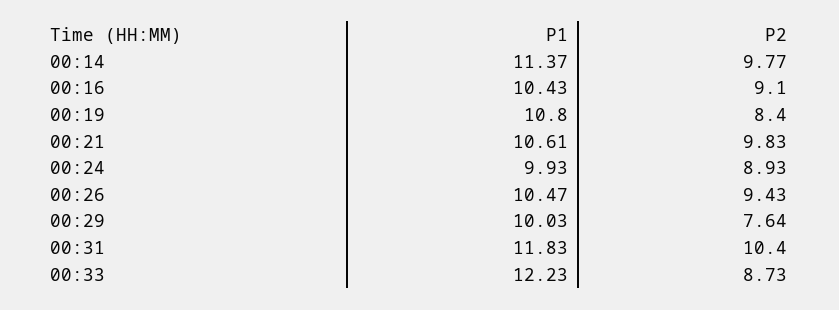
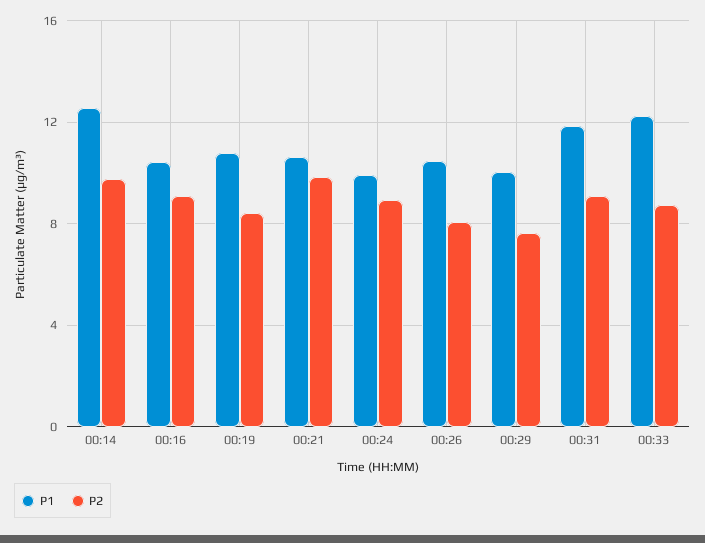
  {
    "P1": {
-     "00:14": 11.37,
+     "00:14": 12.5,
      "00:16": 10.43,
      "00:19": 10.8,
      "00:21": 10.61,
      "00:24": 9.93,
      "00:26": 10.47,
      "00:29": 10.03,
      "00:31": 11.83,
      "00:33": 12.23
    },
    "P2": {
      "00:14": 9.77,
      "00:16": 9.1,
      "00:19": 8.4,
      "00:21": 9.83,
      "00:24": 8.93,
-     "00:26": 9.43,
+     "00:26": 8,
      "00:29": 7.64,
-     "00:31": 10.4,
+     "00:31": 9,
      "00:33": 8.73
    }
  }

